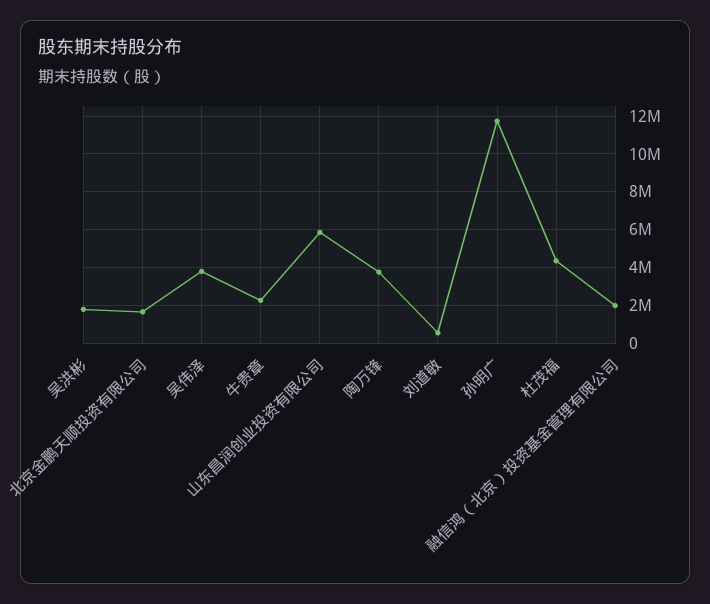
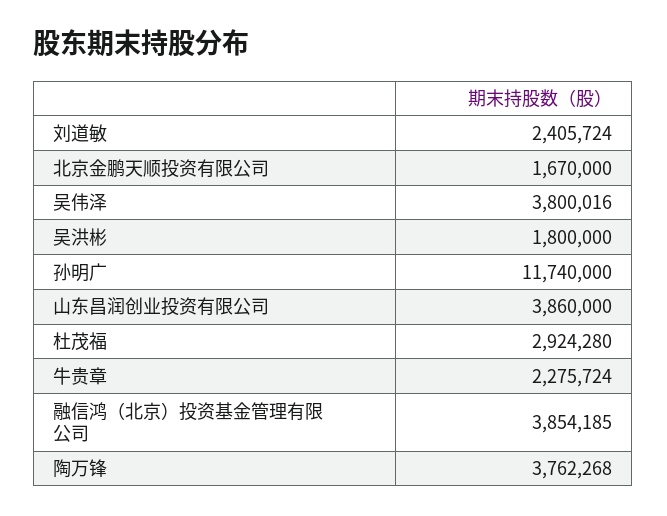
  {
    "吴洪彬": 1800000,
    "北京金鹏天顺投资有限公司": 1670000,
    "吴伟泽": 3800016,
    "牛贵章": 2275724,
-   "山东昌润创业投资有限公司": 6000000,
+   "山东昌润创业投资有限公司": 3860000,
    "陶万锋": 3762268,
-   "刘道敏": 500000,
+   "刘道敏": 2405724,
    "孙明广": 11740000,
-   "杜茂福": 4500000,
+   "杜茂福": 2924280,
-   "融信鸿（北京）投资基金管理有限公司": 2000000
+   "融信鸿（北京）投资基金管理有限公司": 3854185
  }

